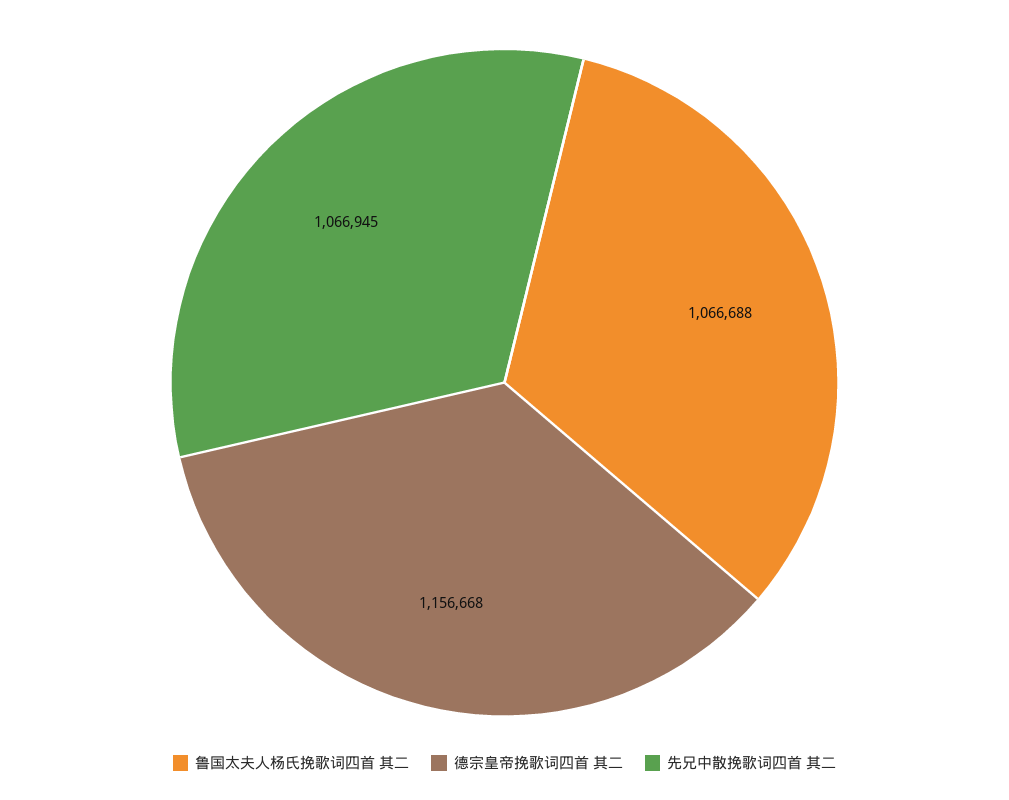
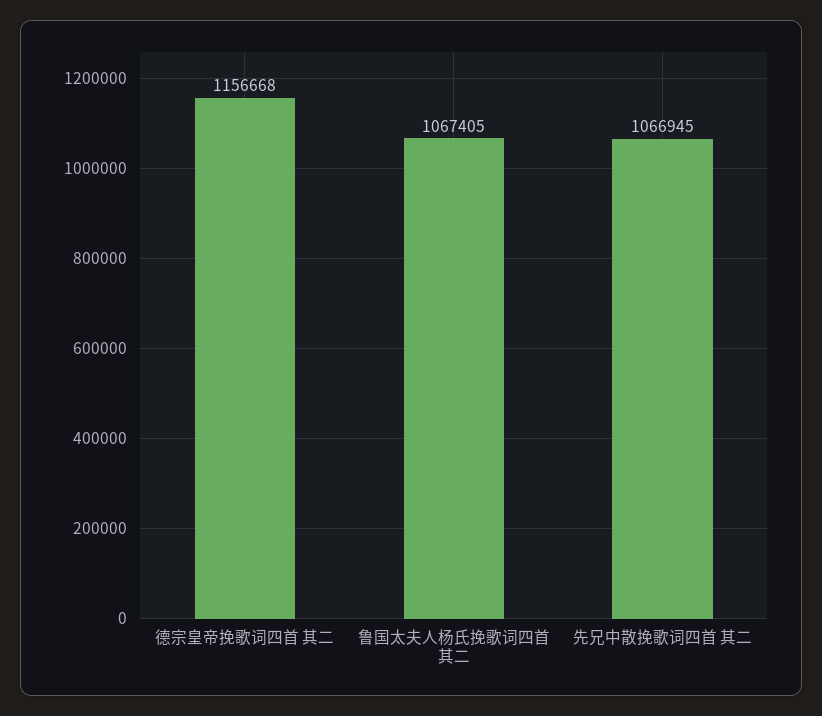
  {
-   "鲁国太夫人杨氏挽歌词四首 其二": 1066688,
+   "鲁国太夫人杨氏挽歌词四首 其二": 1067405,
    "德宗皇帝挽歌词四首 其二": 1156668,
    "先兄中散挽歌词四首 其二": 1066945
  }

